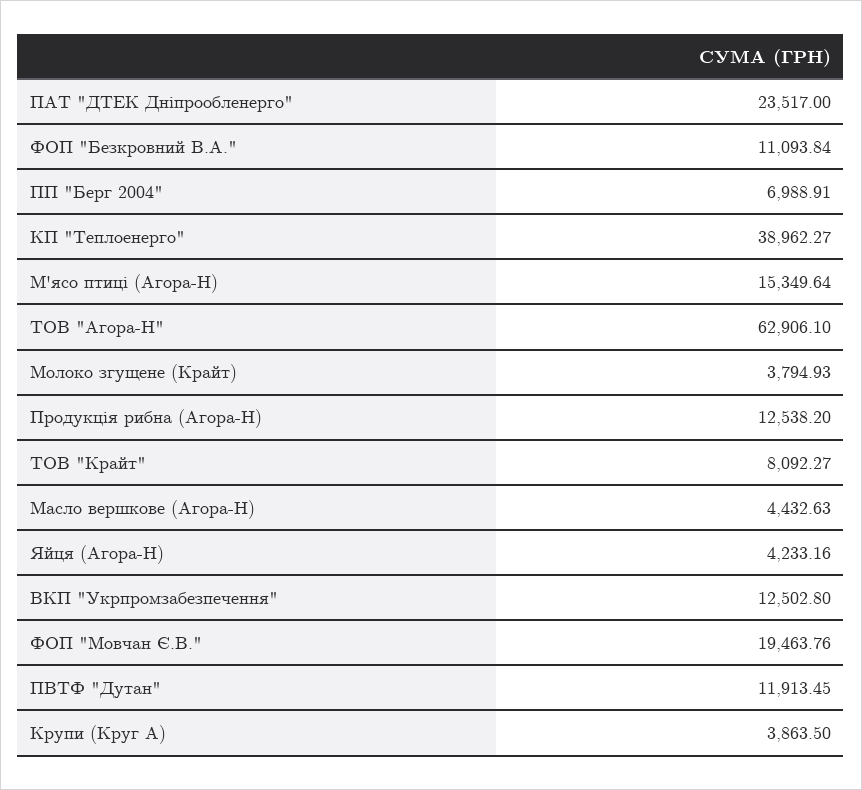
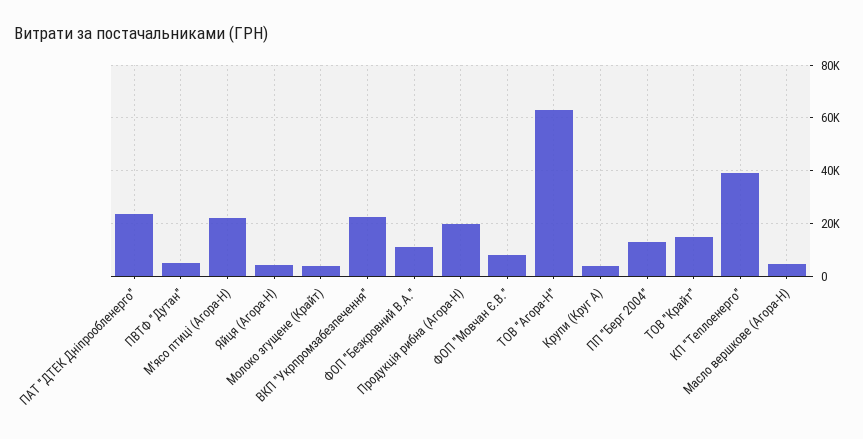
  {
    "ПАТ \"ДТЕК Дніпрообленерго\"": 23517,
    "ФОП \"Безкровний В.А.\"": 11093.84,
-   "ПП \"Берг 2004\"": 6988.91,
+   "ПП \"Берг 2004\"": 12500,
    "КП \"Теплоенерго\"": 38962.27,
-   "М'ясо птиці (Агора-Н)": 15349.64,
+   "М'ясо птиці (Агора-Н)": 22500,
    "ТОВ \"Агора-Н\"": 62906.1,
    "Молоко згущене (Крайт)": 3794.93,
-   "Продукція рибна (Агора-Н)": 12538.2,
+   "Продукція рибна (Агора-Н)": 20000,
-   "ТОВ \"Крайт\"": 8092.27,
+   "ТОВ \"Крайт\"": 15000,
    "Масло вершкове (Агора-Н)": 4432.63,
    "Яйця (Агора-Н)": 4233.16,
-   "ВКП \"Укрпромзабезпечення\"": 12502.8,
+   "ВКП \"Укрпромзабезпечення\"": 22500,
-   "ФОП \"Мовчан Є.В.\"": 19463.76,
+   "ФОП \"Мовчан Є.В.\"": 7500,
-   "ПВТФ \"Дутан\"": 11913.45,
+   "ПВТФ \"Дутан\"": 5000,
    "Крупи (Круг А)": 3863.5
  }

